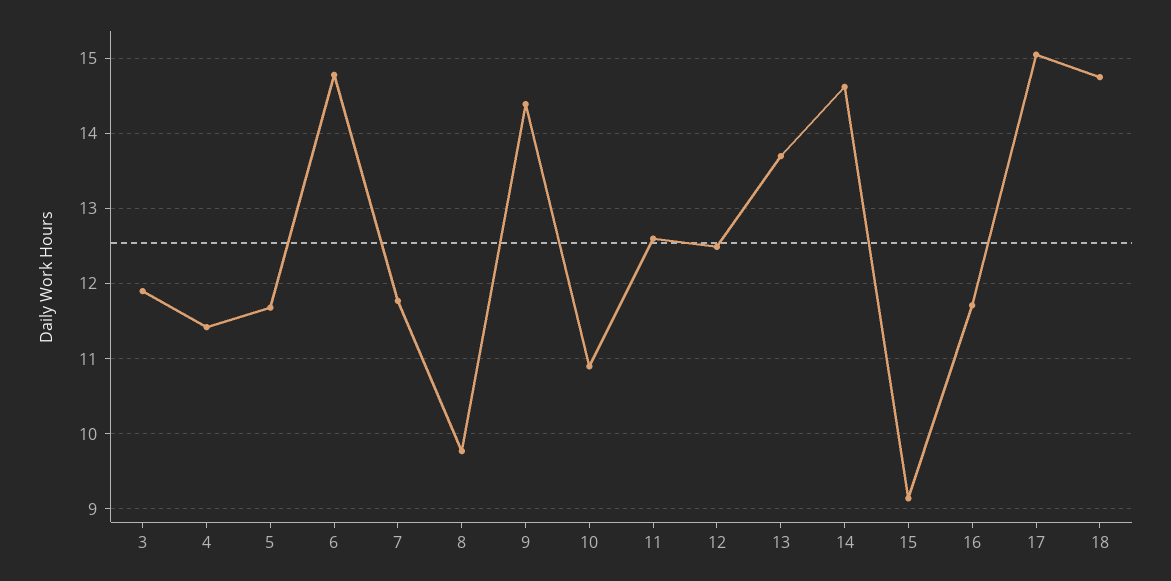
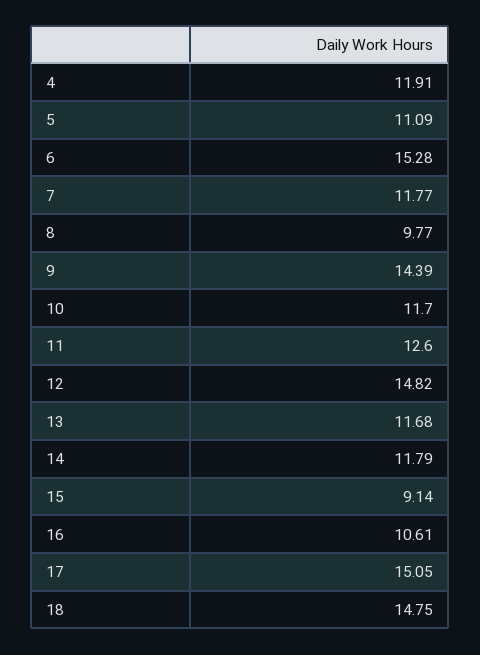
  {
-   "3": 11.9,
-   "4": 11.4,
+   "4": 11.91,
-   "5": 11.7,
+   "5": 11.09,
-   "6": 14.8,
+   "6": 15.28,
    "7": 11.77,
    "8": 9.77,
    "9": 14.39,
-   "10": 10.9,
+   "10": 11.7,
    "11": 12.6,
-   "12": 12.5,
+   "12": 14.82,
-   "13": 13.7,
+   "13": 11.68,
-   "14": 14.6,
+   "14": 11.79,
    "15": 9.14,
-   "16": 11.7,
+   "16": 10.61,
    "17": 15.05,
    "18": 14.75
  }

